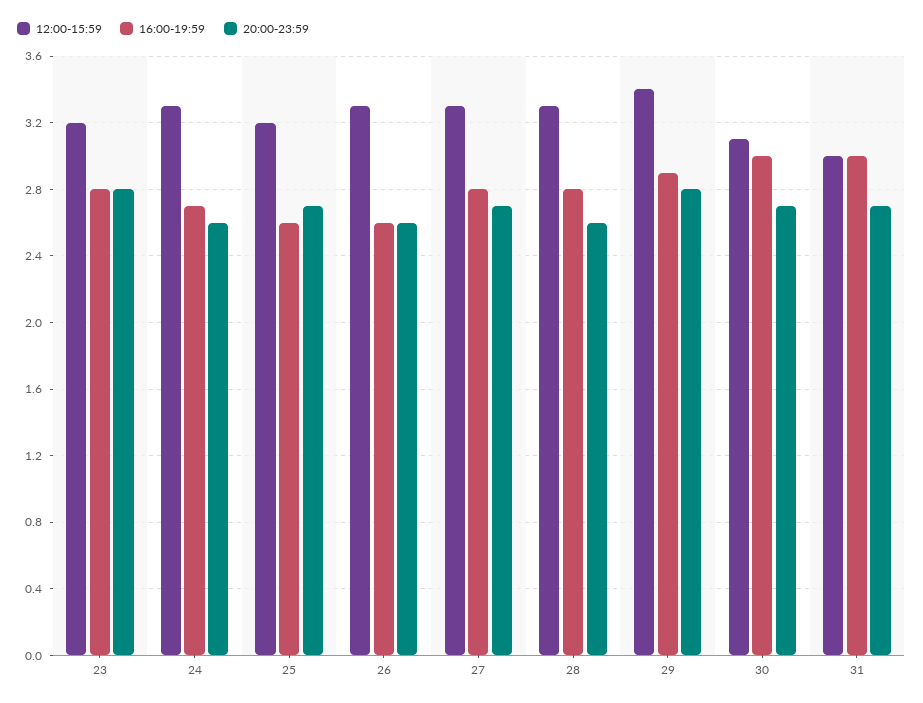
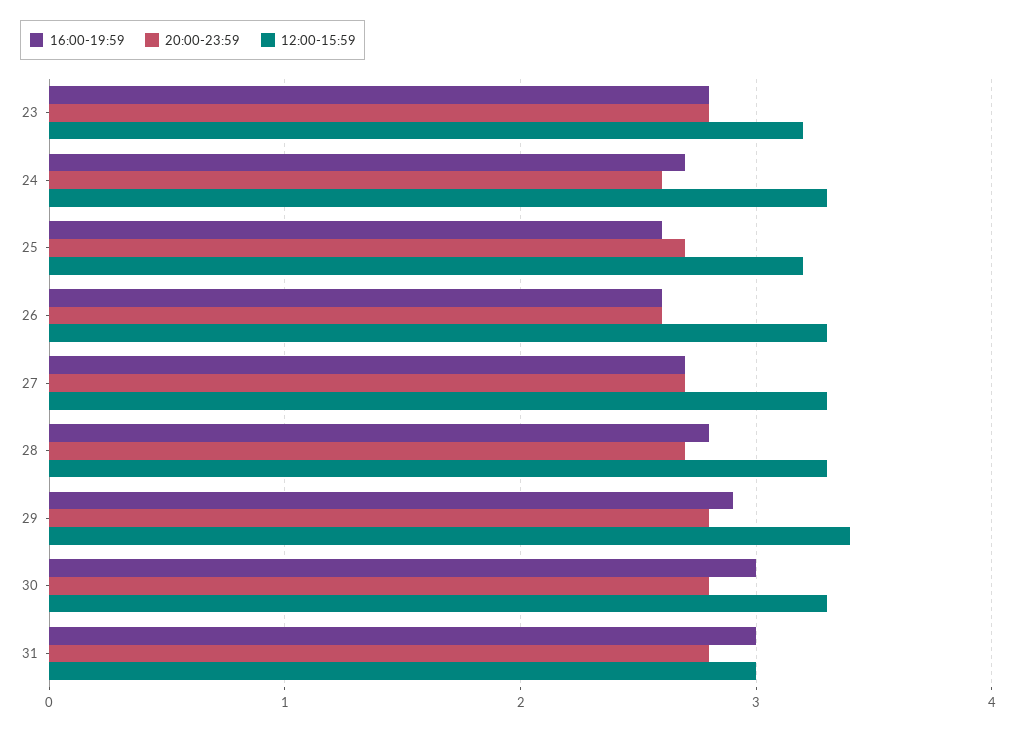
  {
    "12:00-15:59": {
      "23": 3.2,
      "24": 3.3,
      "25": 3.2,
      "26": 3.3,
      "27": 3.3,
      "28": 3.3,
      "29": 3.4,
-     "30": 3.1,
+     "30": 3.3,
      "31": 3
    },
    "16:00-19:59": {
      "23": 2.8,
      "24": 2.7,
      "25": 2.6,
      "26": 2.6,
-     "27": 2.8,
+     "27": 2.7,
      "28": 2.8,
      "29": 2.9,
      "30": 3,
      "31": 3
    },
    "20:00-23:59": {
      "23": 2.8,
      "24": 2.6,
      "25": 2.7,
      "26": 2.6,
      "27": 2.7,
-     "28": 2.6,
+     "28": 2.7,
      "29": 2.8,
-     "30": 2.7,
+     "30": 2.8,
-     "31": 2.7
+     "31": 2.8
    }
  }

